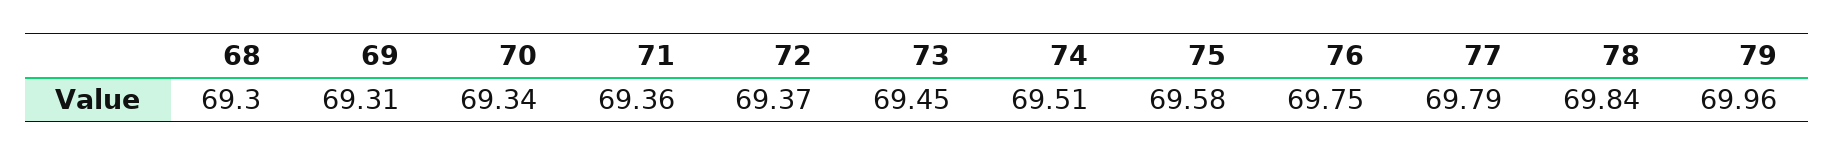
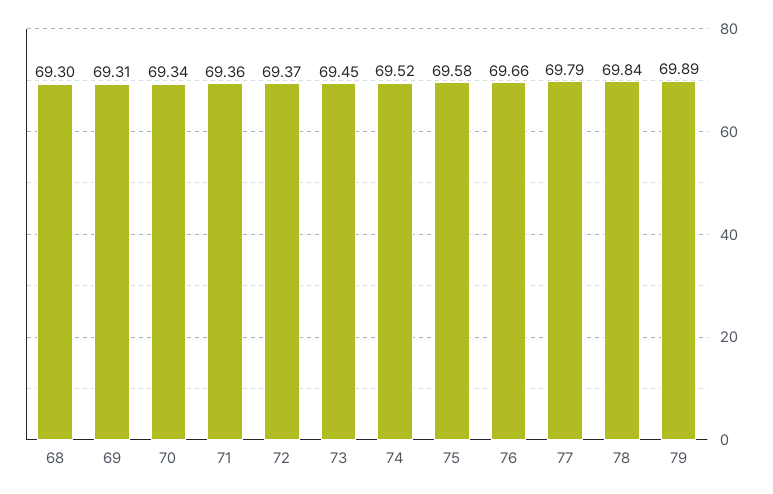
  {
    "68": 69.3,
    "69": 69.31,
    "70": 69.34,
    "71": 69.36,
    "72": 69.37,
    "73": 69.45,
-   "74": 69.51,
+   "74": 69.52,
    "75": 69.58,
-   "76": 69.75,
+   "76": 69.66,
    "77": 69.79,
    "78": 69.84,
-   "79": 69.96
+   "79": 69.89
  }

